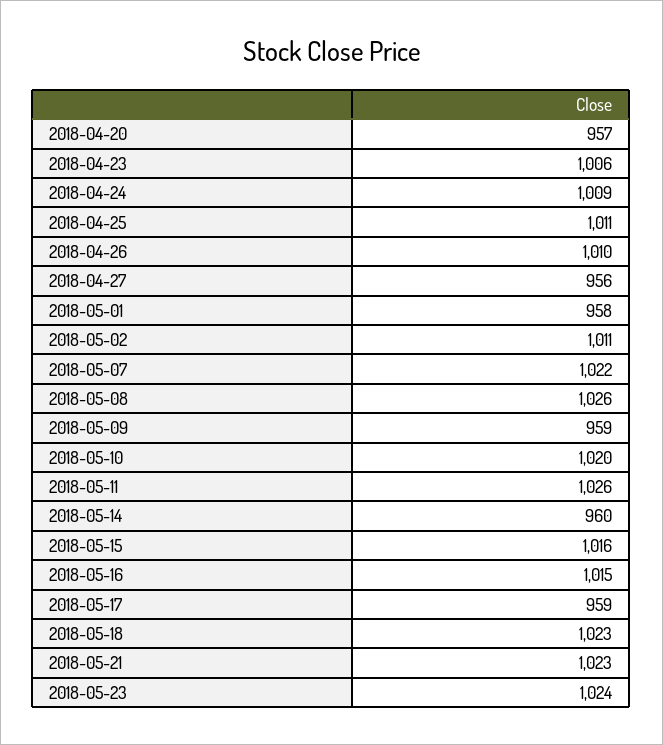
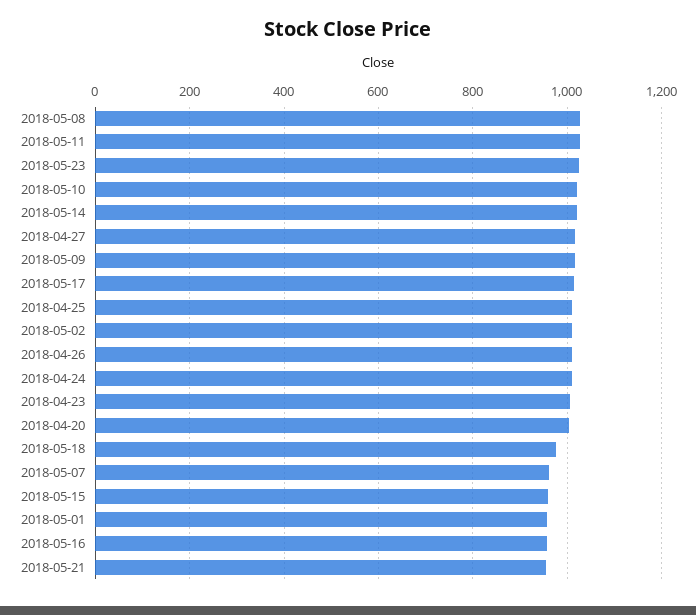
  {
-   "2018-04-20": 957,
+   "2018-04-20": 1000,
    "2018-04-23": 1006,
    "2018-04-24": 1009,
    "2018-04-25": 1011,
    "2018-04-26": 1010,
-   "2018-04-27": 956,
+   "2018-04-27": 1020,
    "2018-05-01": 958,
    "2018-05-02": 1011,
-   "2018-05-07": 1022,
+   "2018-05-07": 960,
    "2018-05-08": 1026,
-   "2018-05-09": 959,
+   "2018-05-09": 1020,
    "2018-05-10": 1020,
    "2018-05-11": 1026,
-   "2018-05-14": 960,
+   "2018-05-14": 1020,
-   "2018-05-15": 1016,
+   "2018-05-15": 960,
-   "2018-05-16": 1015,
+   "2018-05-16": 960,
-   "2018-05-17": 959,
+   "2018-05-17": 1020,
-   "2018-05-18": 1023,
+   "2018-05-18": 980,
-   "2018-05-21": 1023,
+   "2018-05-21": 960,
    "2018-05-23": 1024
  }

